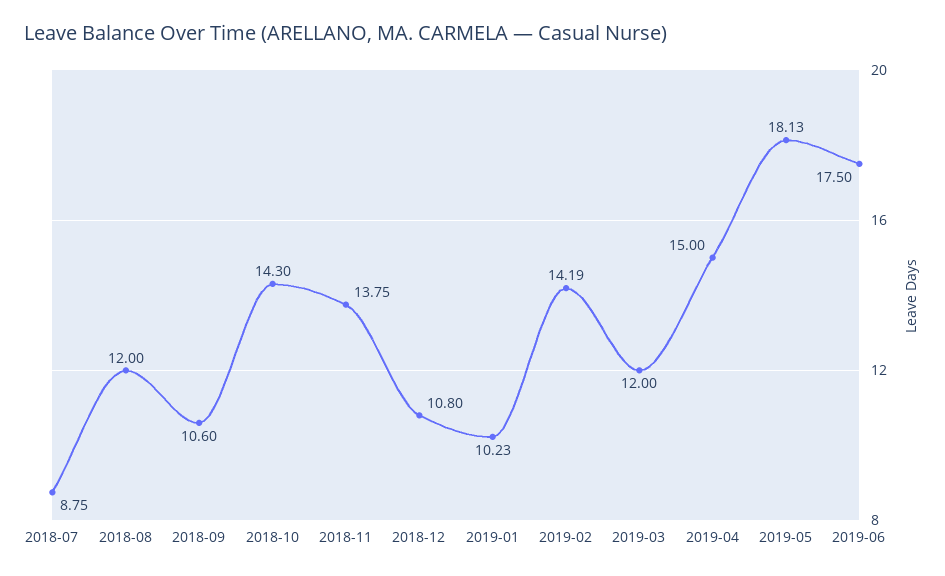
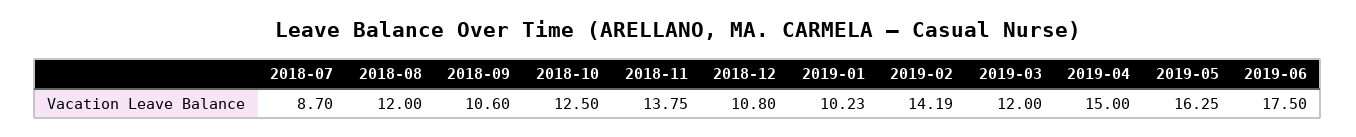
  {
-   "2018-07": 8.75,
+   "2018-07": 8.7,
    "2018-08": 12,
    "2018-09": 10.6,
-   "2018-10": 14.3,
+   "2018-10": 12.5,
    "2018-11": 13.75,
    "2018-12": 10.8,
    "2019-01": 10.23,
    "2019-02": 14.19,
    "2019-03": 12,
    "2019-04": 15,
-   "2019-05": 18.13,
+   "2019-05": 16.25,
    "2019-06": 17.5
  }

